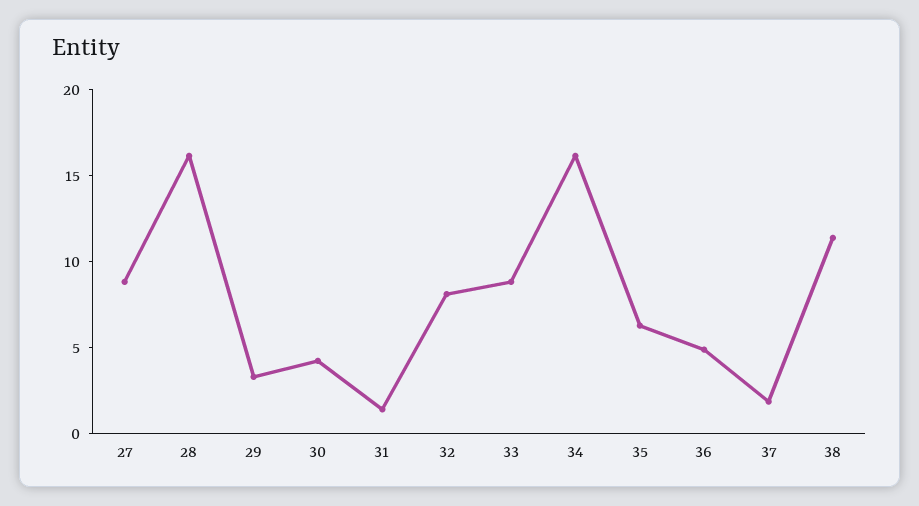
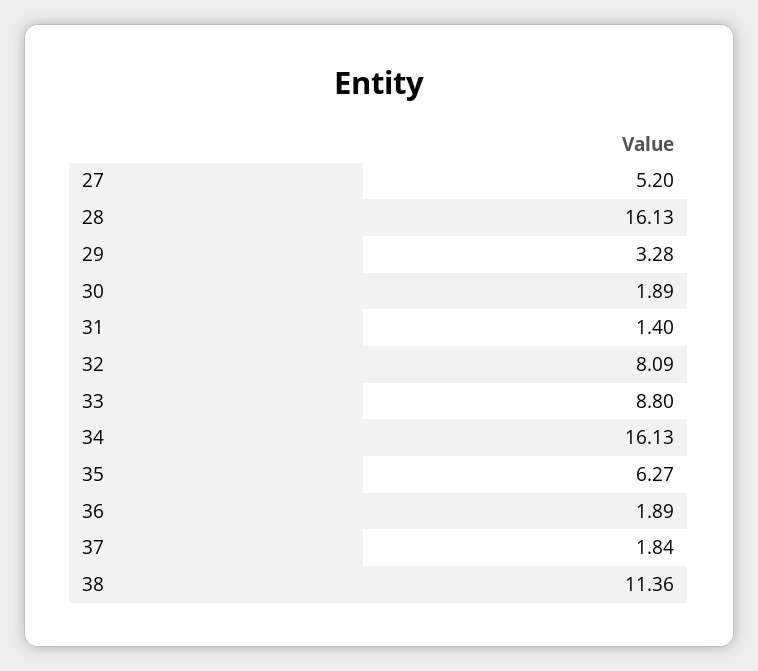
  {
-   "27": 9,
+   "27": 5.2,
    "28": 16.13,
    "29": 3.28,
-   "30": 4,
+   "30": 1.89,
    "31": 1.4,
    "32": 8.09,
    "33": 8.8,
    "34": 16.13,
    "35": 6.27,
-   "36": 5,
+   "36": 1.89,
    "37": 1.84,
    "38": 11.36
  }

